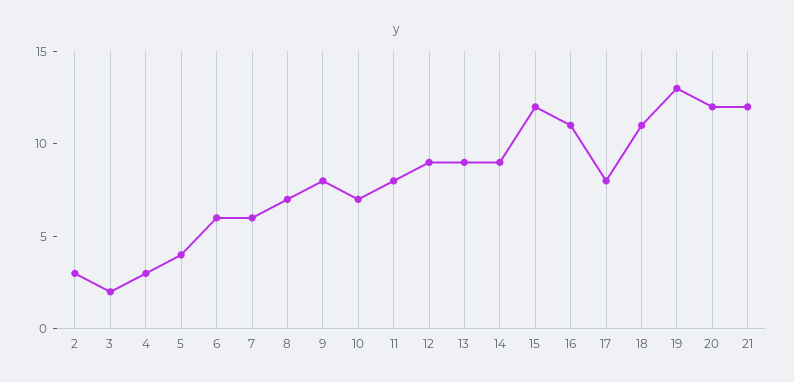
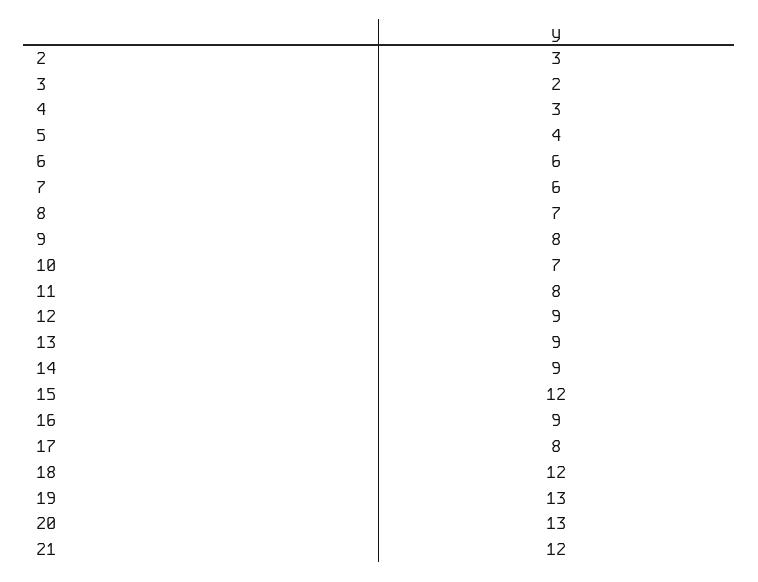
  {
    "2": 3,
    "3": 2,
    "4": 3,
    "5": 4,
    "6": 6,
    "7": 6,
    "8": 7,
    "9": 8,
    "10": 7,
    "11": 8,
    "12": 9,
    "13": 9,
    "14": 9,
    "15": 12,
-   "16": 11,
+   "16": 9,
    "17": 8,
-   "18": 11,
+   "18": 12,
    "19": 13,
-   "20": 12,
+   "20": 13,
    "21": 12
  }

